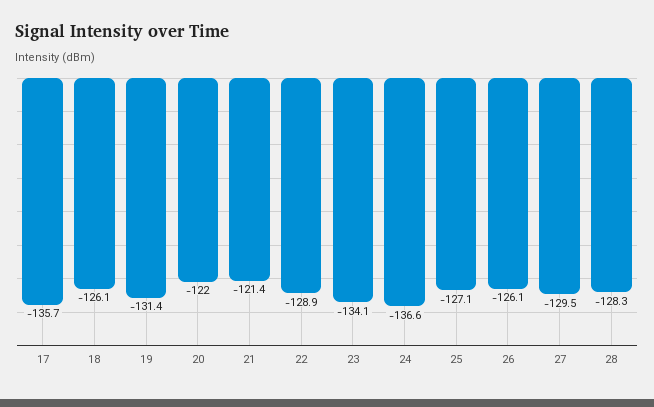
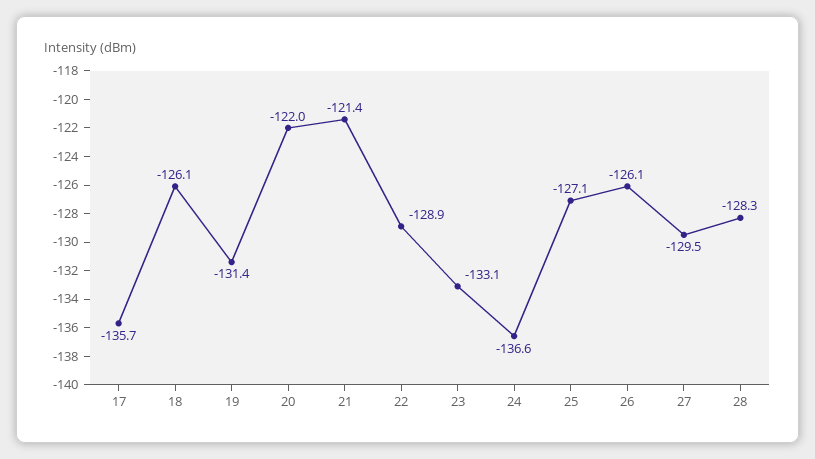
  {
    "17": -135.7,
    "18": -126.1,
    "19": -131.4,
    "20": -122,
    "21": -121.4,
    "22": -128.9,
-   "23": -134.1,
+   "23": -133.1,
    "24": -136.6,
    "25": -127.1,
    "26": -126.1,
    "27": -129.5,
    "28": -128.3
  }

